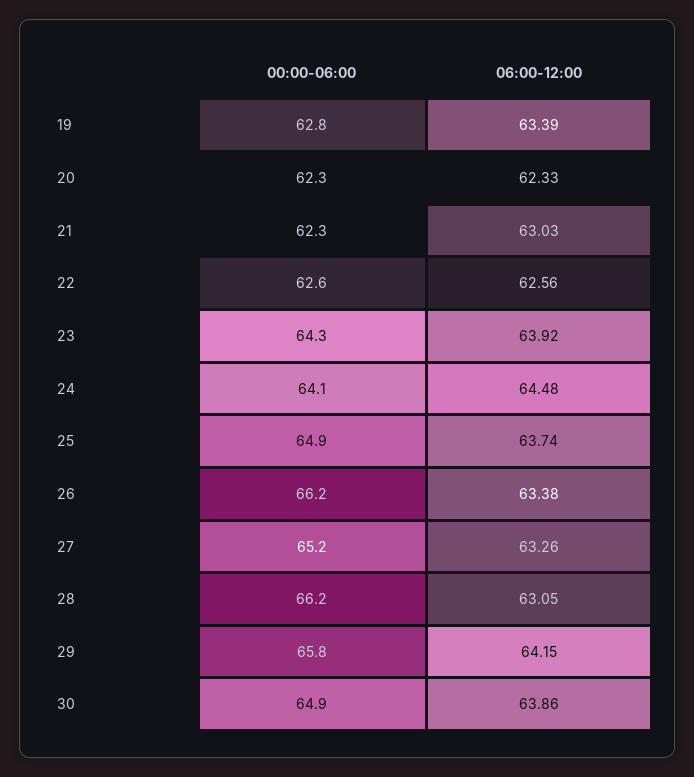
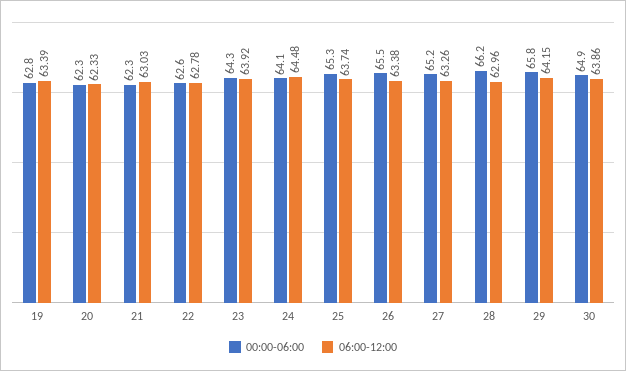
  {
    "00:00-06:00": {
      "19": 62.8,
      "20": 62.3,
      "21": 62.3,
      "22": 62.6,
      "23": 64.3,
      "24": 64.1,
-     "25": 64.9,
+     "25": 65.3,
-     "26": 66.2,
+     "26": 65.5,
      "27": 65.2,
      "28": 66.2,
      "29": 65.8,
      "30": 64.9
    },
    "06:00-12:00": {
      "19": 63.39,
      "20": 62.33,
      "21": 63.03,
-     "22": 62.56,
+     "22": 62.78,
      "23": 63.92,
      "24": 64.48,
      "25": 63.74,
      "26": 63.38,
      "27": 63.26,
-     "28": 63.05,
+     "28": 62.96,
      "29": 64.15,
      "30": 63.86
    }
  }

